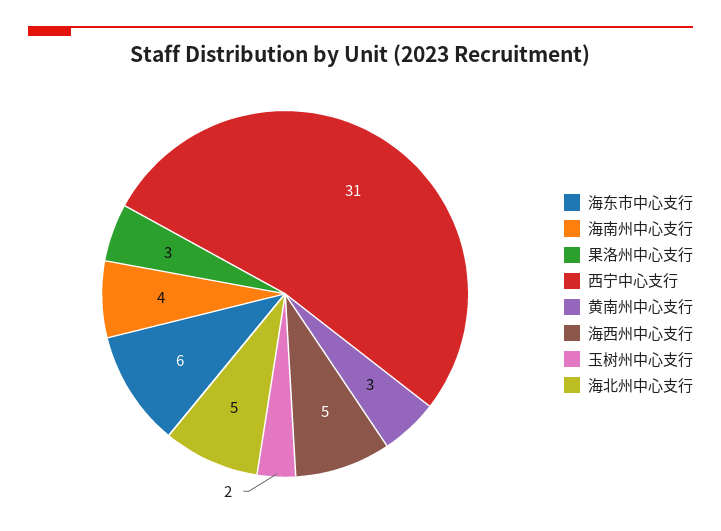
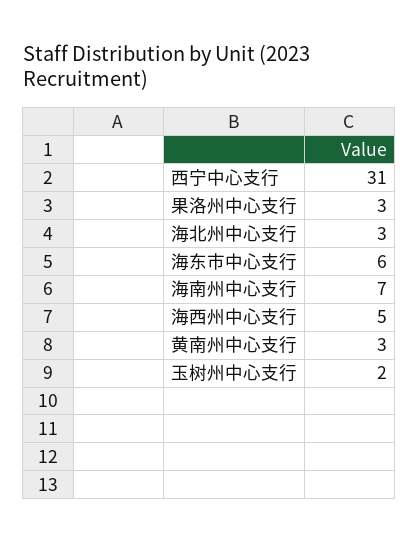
  {
    "海东市中心支行": 6,
-   "海南州中心支行": 4,
+   "海南州中心支行": 7,
    "果洛州中心支行": 3,
    "西宁中心支行": 31,
    "黄南州中心支行": 3,
    "海西州中心支行": 5,
    "玉树州中心支行": 2,
-   "海北州中心支行": 5
+   "海北州中心支行": 3
  }

